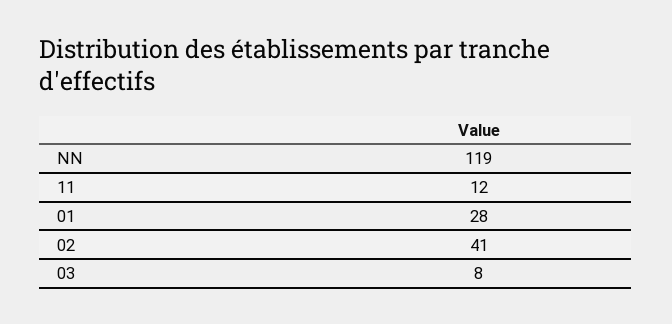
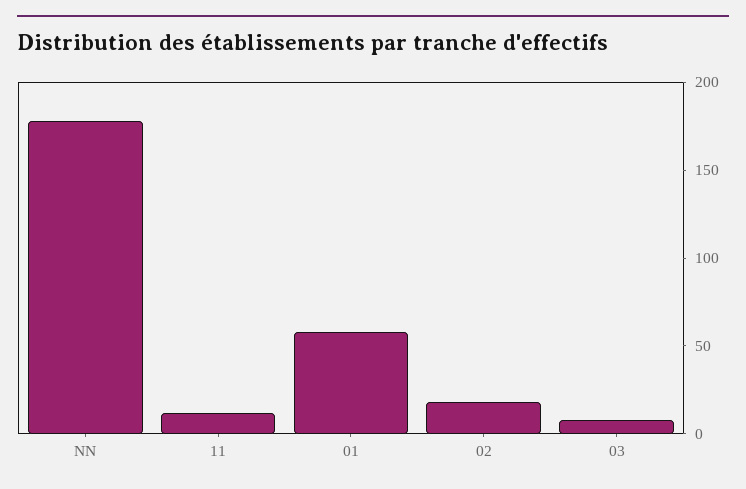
  {
-   "NN": 119,
+   "NN": 180,
    "11": 12,
-   "01": 28,
+   "01": 60,
-   "02": 41,
+   "02": 20,
    "03": 8
  }

